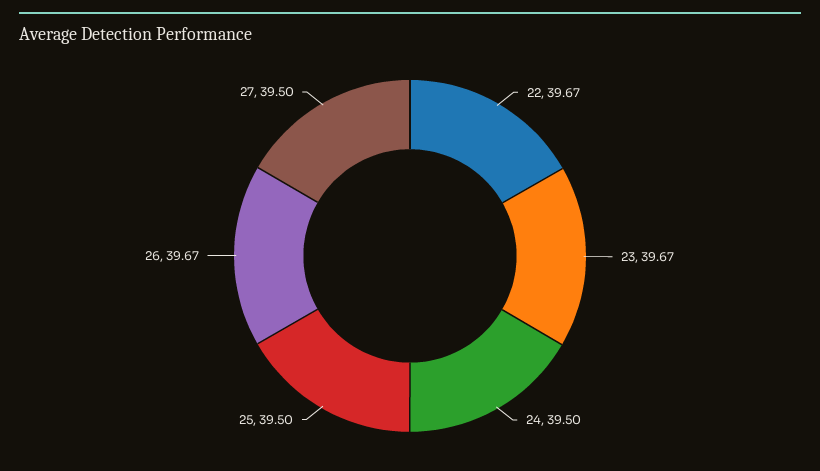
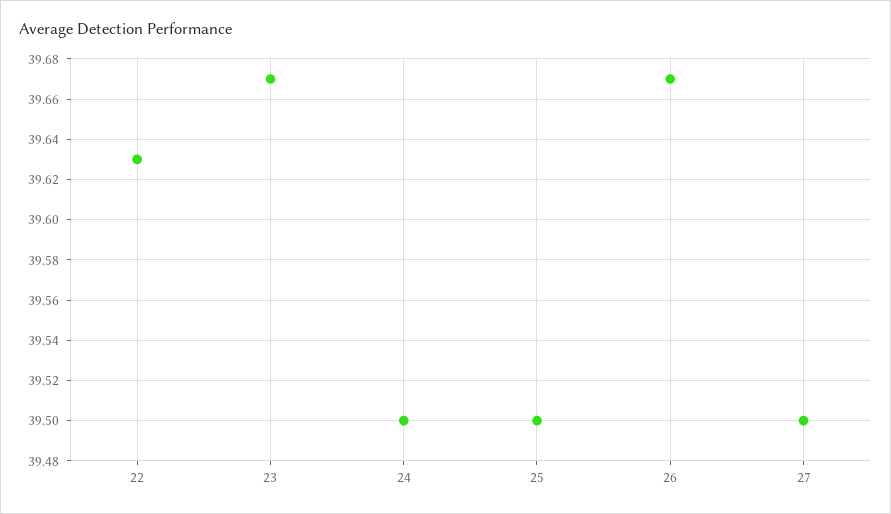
  {
-   "22": 39.67,
+   "22": 39.63,
    "23": 39.67,
    "24": 39.5,
    "25": 39.5,
    "26": 39.67,
    "27": 39.5
  }

